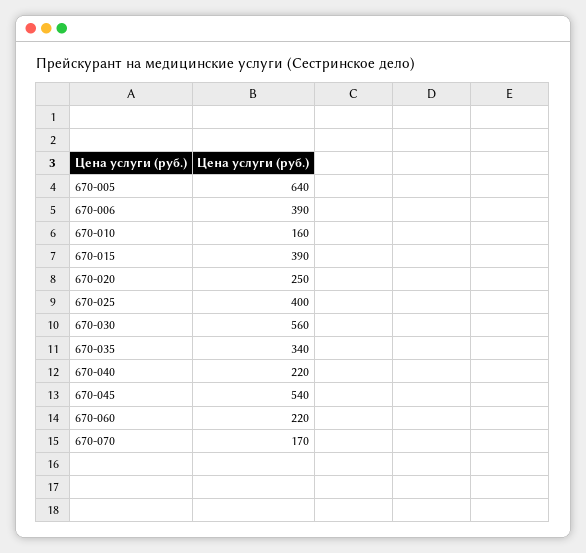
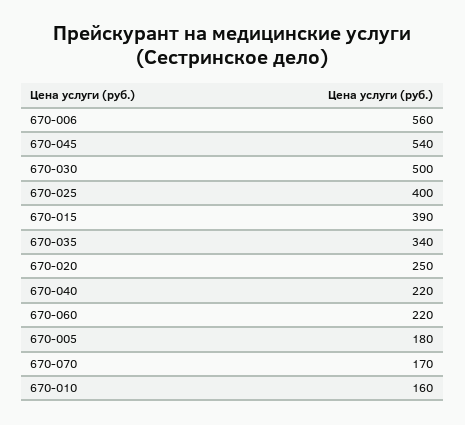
  {
-   "670-005": 640,
+   "670-005": 180,
-   "670-006": 390,
+   "670-006": 560,
    "670-010": 160,
    "670-015": 390,
    "670-020": 250,
    "670-025": 400,
-   "670-030": 560,
+   "670-030": 500,
    "670-035": 340,
    "670-040": 220,
    "670-045": 540,
    "670-060": 220,
    "670-070": 170
  }

